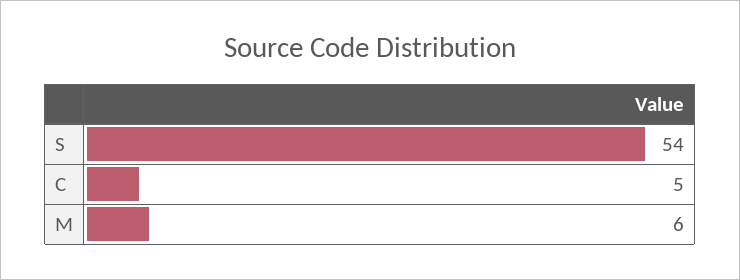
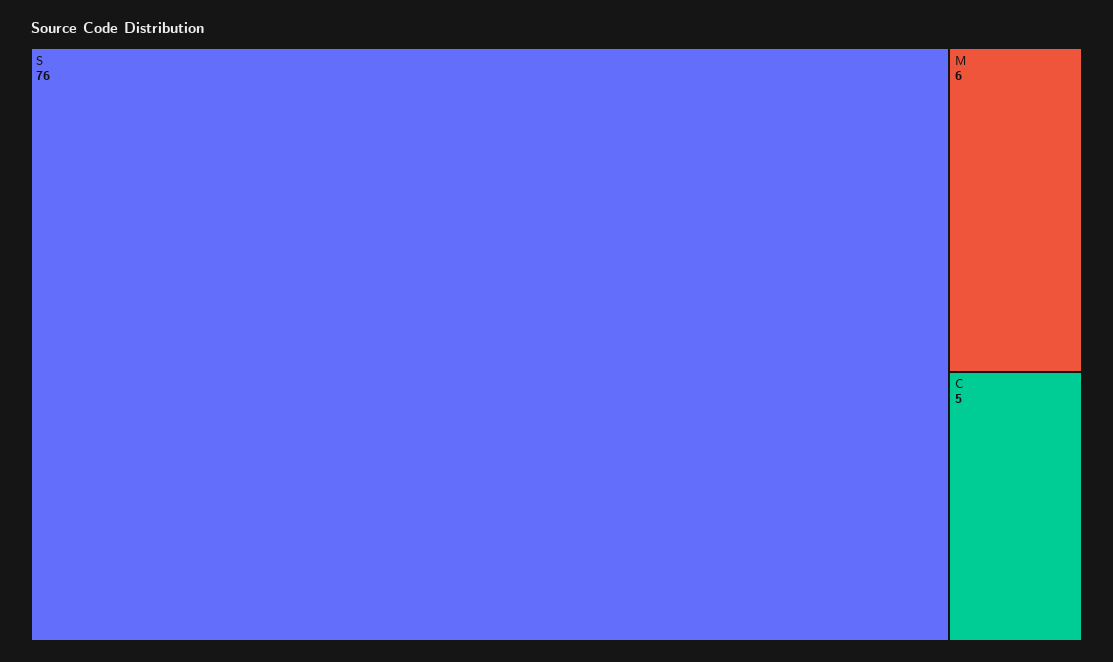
  {
-   "S": 54,
+   "S": 76,
    "C": 5,
    "M": 6
  }

